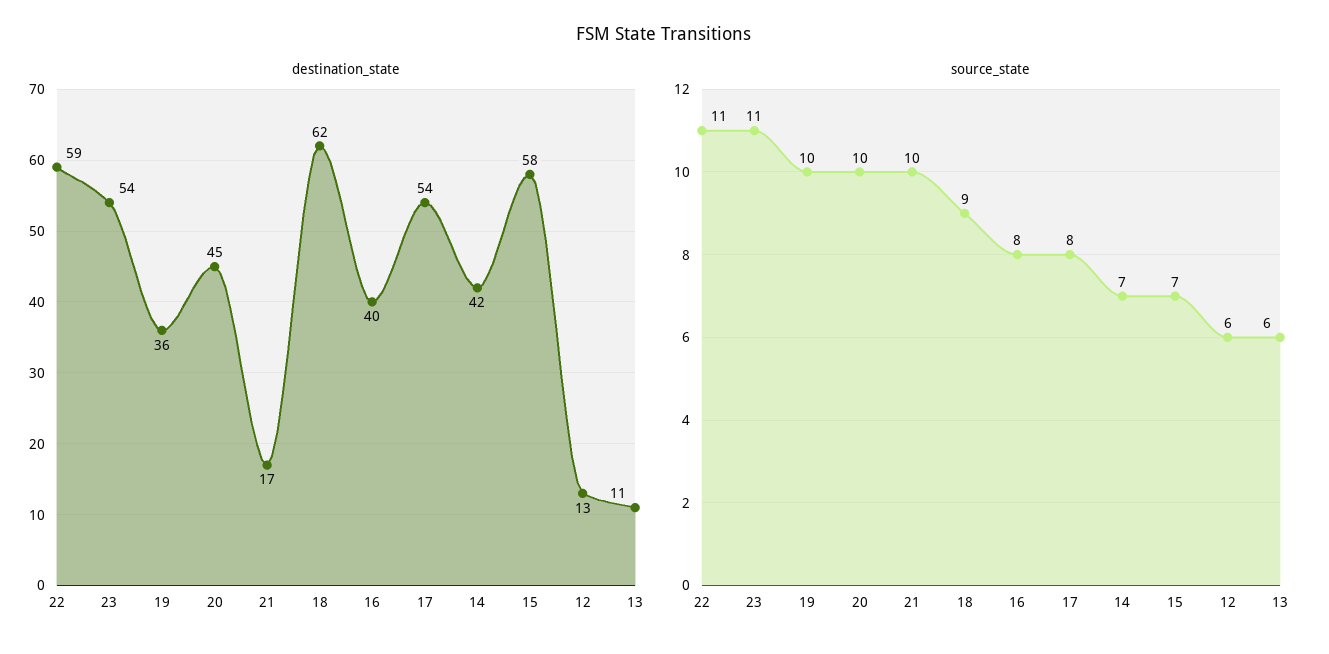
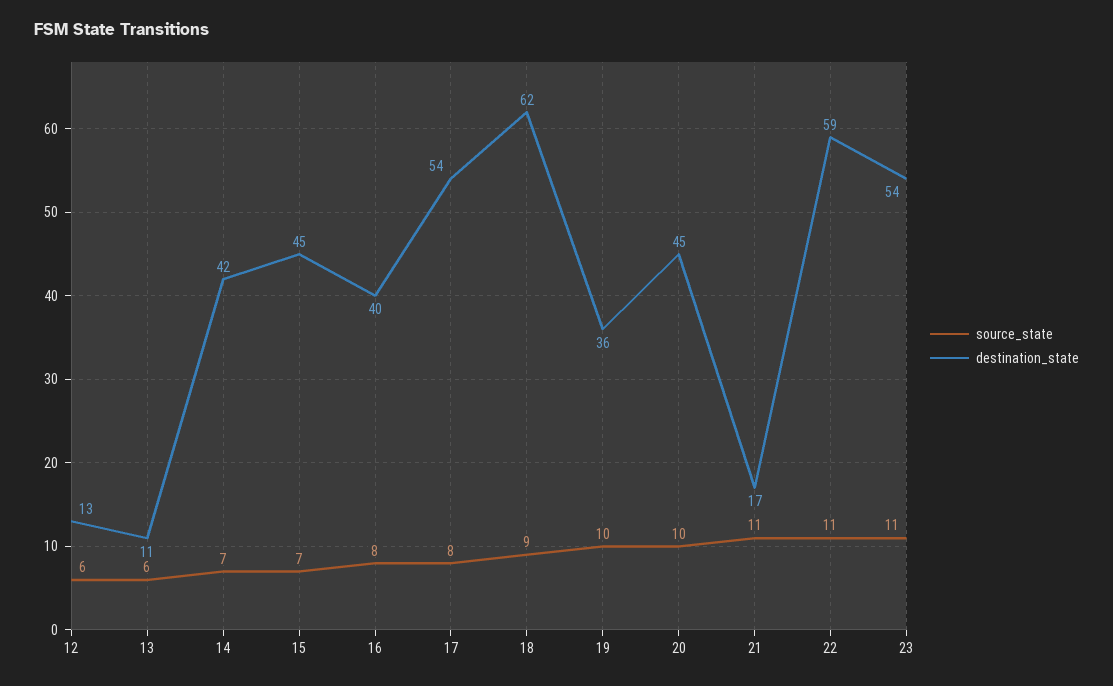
  {
    "destination_state": {
      "22": 59,
      "23": 54,
      "19": 36,
      "20": 45,
      "21": 17,
      "18": 62,
      "16": 40,
      "17": 54,
      "14": 42,
-     "15": 58,
+     "15": 45,
      "12": 13,
      "13": 11
    },
    "source_state": {
      "22": 11,
      "23": 11,
      "19": 10,
      "20": 10,
-     "21": 10,
+     "21": 11,
      "18": 9,
      "16": 8,
      "17": 8,
      "14": 7,
      "15": 7,
      "12": 6,
      "13": 6
    }
  }

